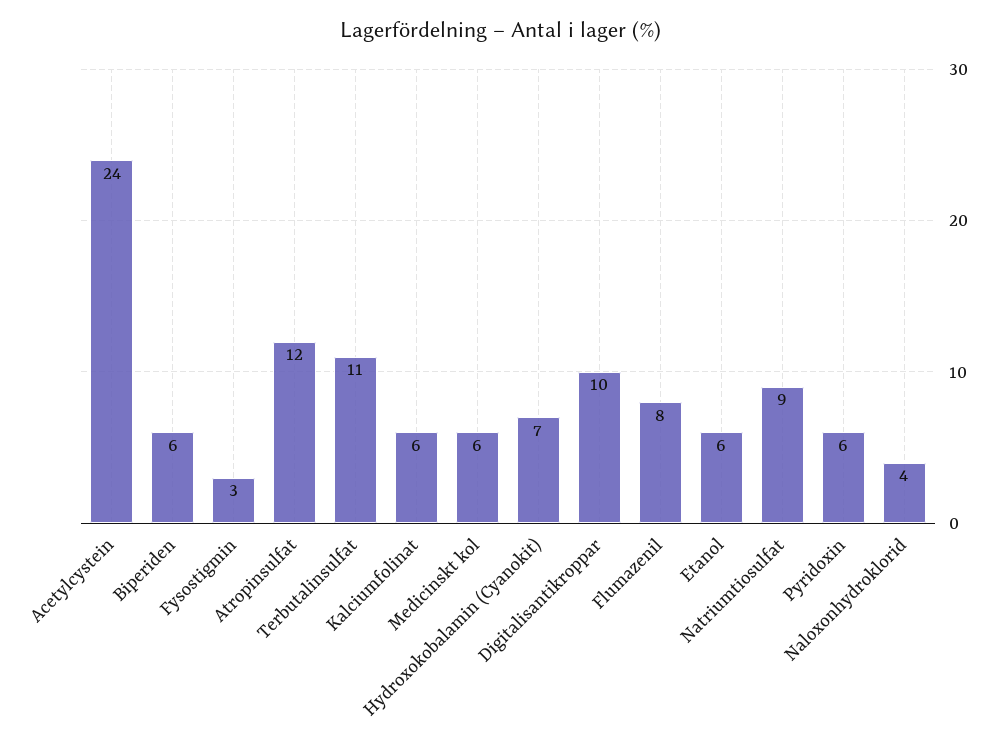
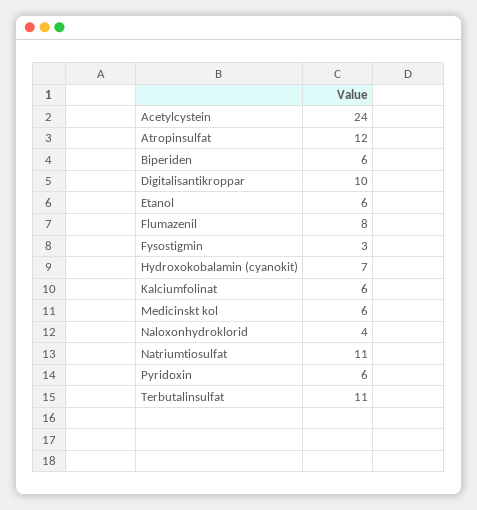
  {
    "Acetylcystein": 24,
    "Biperiden": 6,
    "Fysostigmin": 3,
    "Atropinsulfat": 12,
    "Terbutalinsulfat": 11,
    "Kalciumfolinat": 6,
    "Medicinskt kol": 6,
    "Hydroxokobalamin (Cyanokit)": 7,
    "Digitalisantikroppar": 10,
    "Flumazenil": 8,
    "Etanol": 6,
-   "Natriumtiosulfat": 9,
+   "Natriumtiosulfat": 11,
    "Pyridoxin": 6,
    "Naloxonhydroklorid": 4
  }

